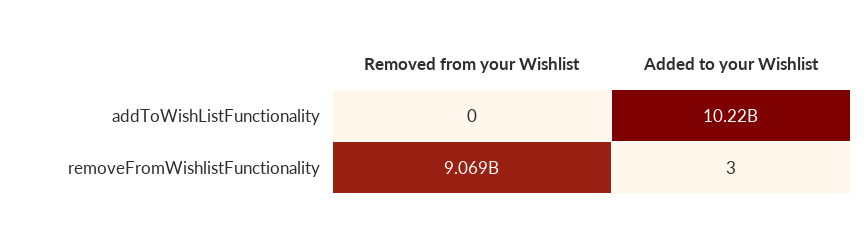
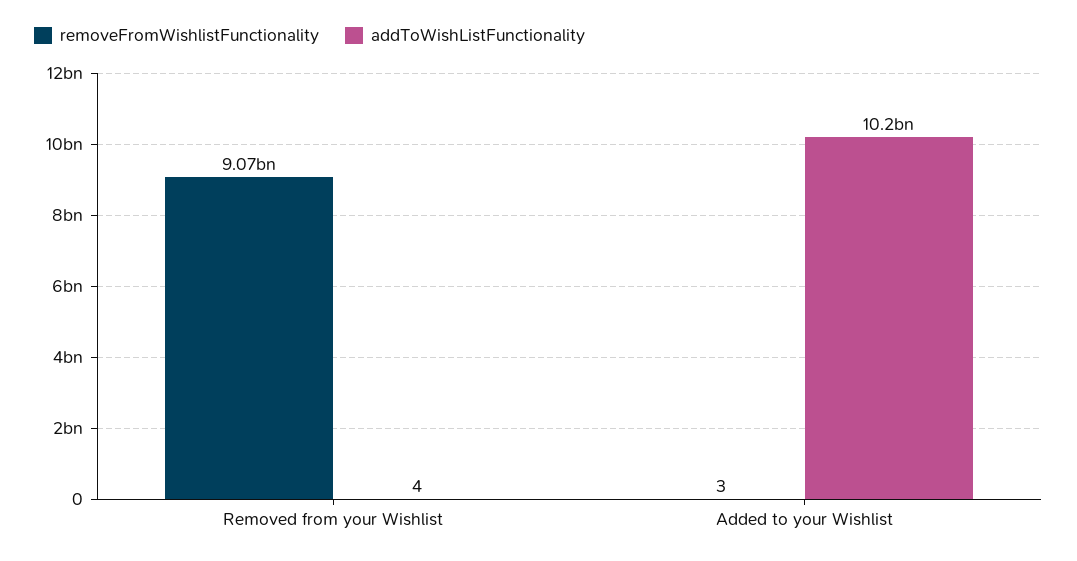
  {
    "addToWishListFunctionality": {
-     "Removed from your Wishlist": 0,
+     "Removed from your Wishlist": 4,
      "Added to your Wishlist": 10220000000
    },
    "removeFromWishlistFunctionality": {
      "Removed from your Wishlist": 9069000000,
      "Added to your Wishlist": 3
    }
  }

